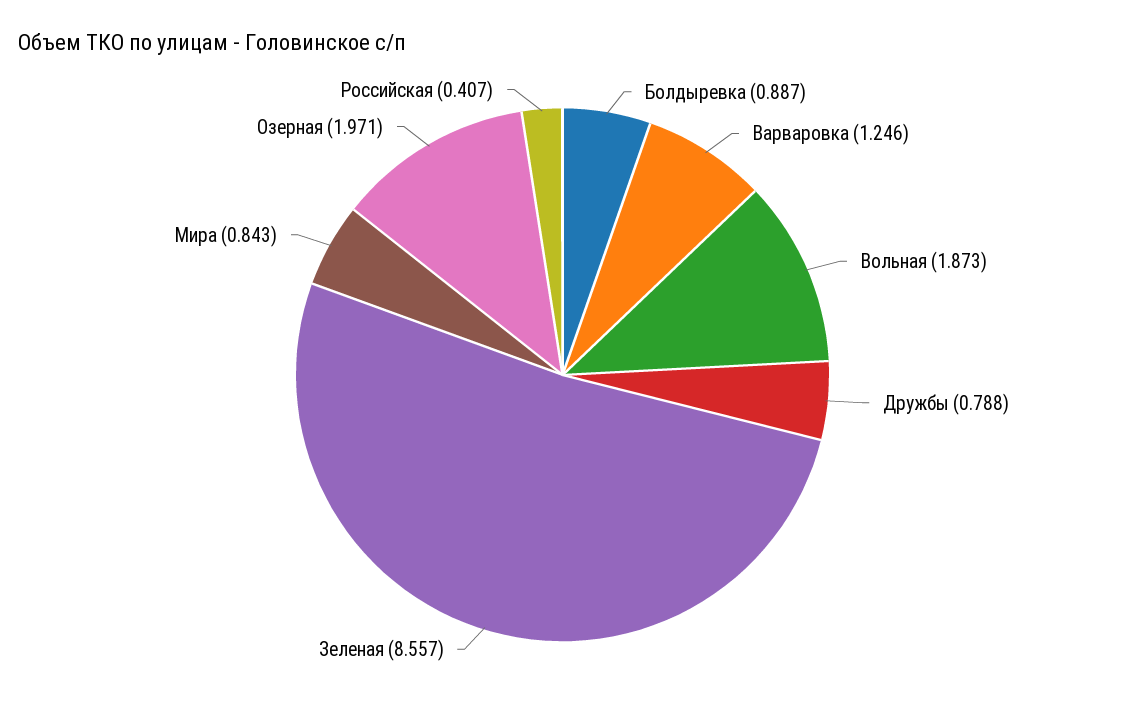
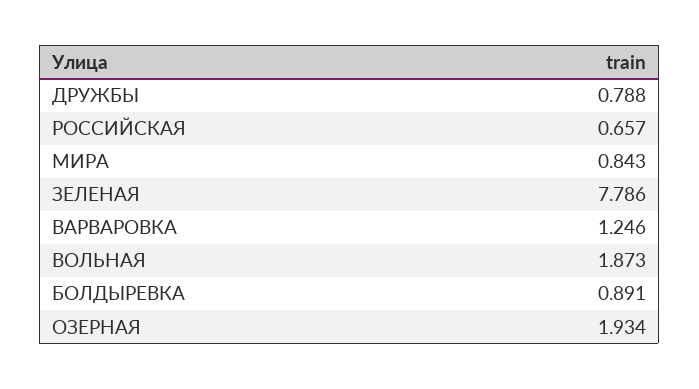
  {
-   "Болдыревка": 0.887,
+   "Болдыревка": 0.891,
    "Варваровка": 1.246,
    "Вольная": 1.873,
    "Дружбы": 0.788,
-   "Зеленая": 8.557,
+   "Зеленая": 7.786,
    "Мира": 0.843,
-   "Озерная": 1.971,
+   "Озерная": 1.934,
-   "Российская": 0.407
+   "Российская": 0.657
  }

